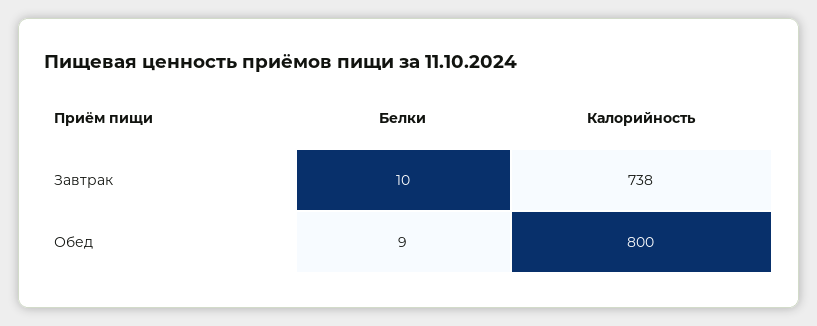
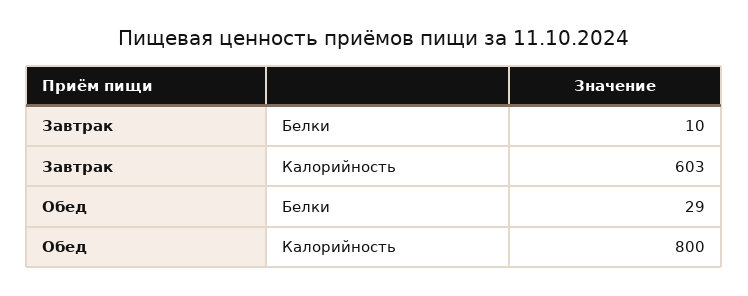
  {
    "Белки": {
      "Завтрак": 10,
-     "Обед": 9
+     "Обед": 29
    },
    "Калорийность": {
-     "Завтрак": 738,
+     "Завтрак": 603,
      "Обед": 800
    }
  }

